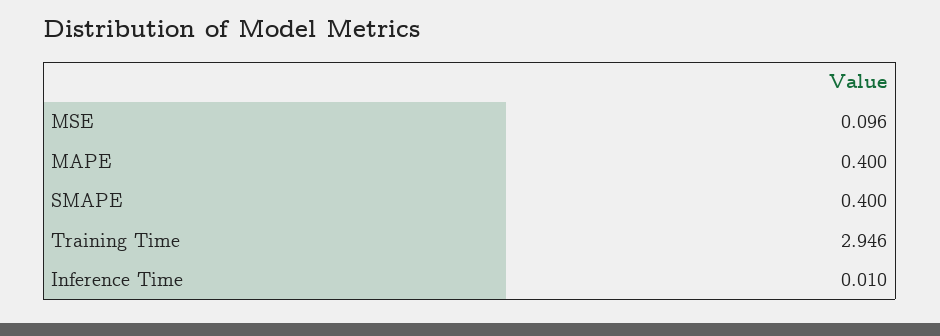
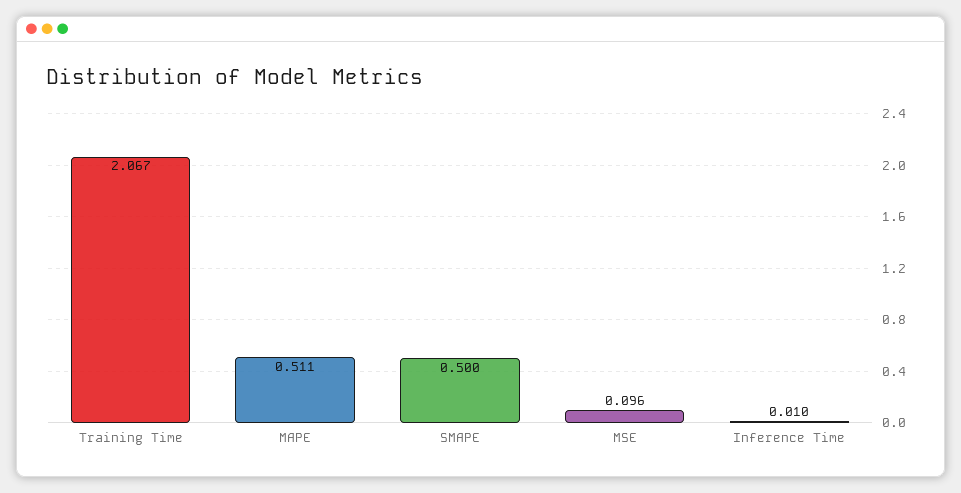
  {
    "MSE": 0.096,
-   "MAPE": 0.4,
+   "MAPE": 0.511,
-   "SMAPE": 0.4,
+   "SMAPE": 0.5,
-   "Training Time": 2.946,
+   "Training Time": 2.067,
    "Inference Time": 0.01
  }

